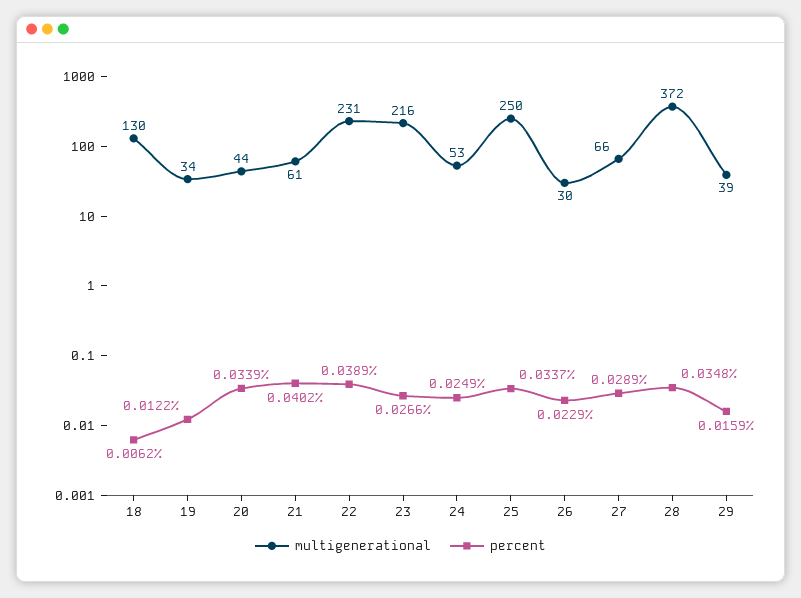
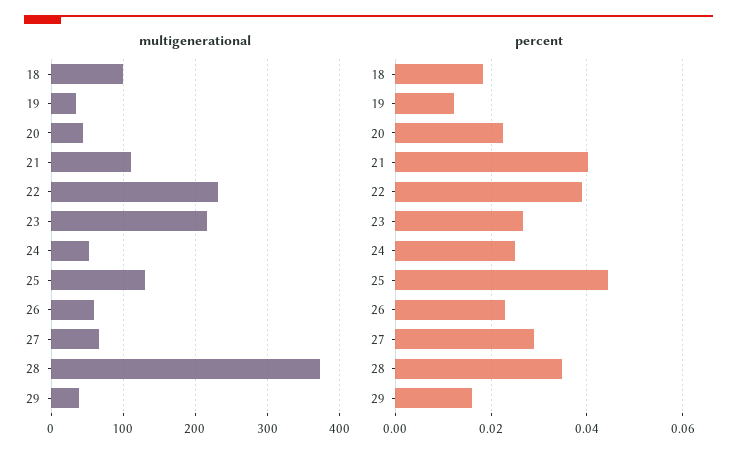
  {
    "multigenerational": {
-     "18": 130,
+     "18": 100,
      "19": 34,
      "20": 44,
-     "21": 61,
+     "21": 110,
      "22": 231,
      "23": 216,
      "24": 53,
-     "25": 250,
+     "25": 130,
-     "26": 30,
+     "26": 60,
      "27": 66,
      "28": 372,
      "29": 39
    },
    "percent": {
-     "18": 0.0062,
+     "18": 0.018,
      "19": 0.0122,
-     "20": 0.0339,
+     "20": 0.022,
      "21": 0.0402,
      "22": 0.0389,
      "23": 0.0266,
      "24": 0.0249,
-     "25": 0.0337,
+     "25": 0.044,
      "26": 0.0229,
      "27": 0.0289,
      "28": 0.0348,
      "29": 0.0159
    }
  }

